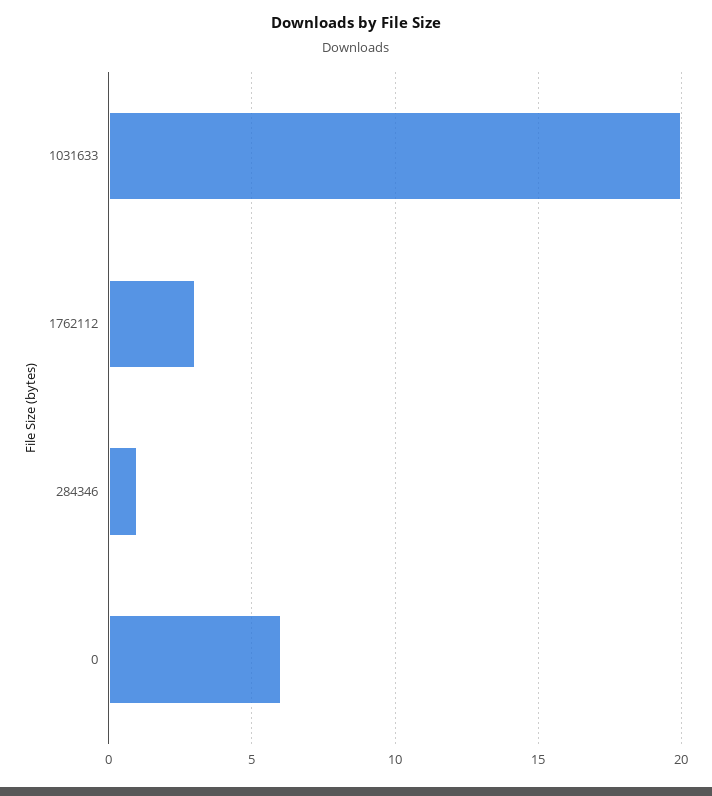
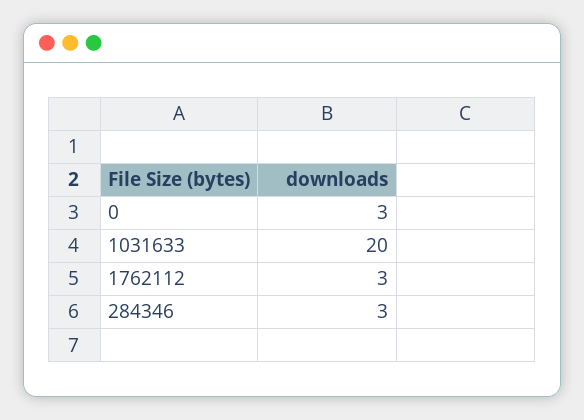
  {
    "1031633": 20,
    "1762112": 3,
-   "284346": 1,
+   "284346": 3,
-   "0": 6
+   "0": 3
  }

